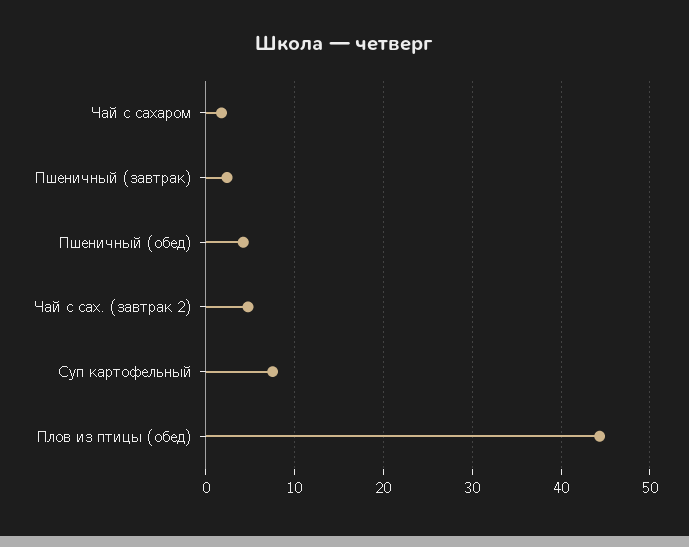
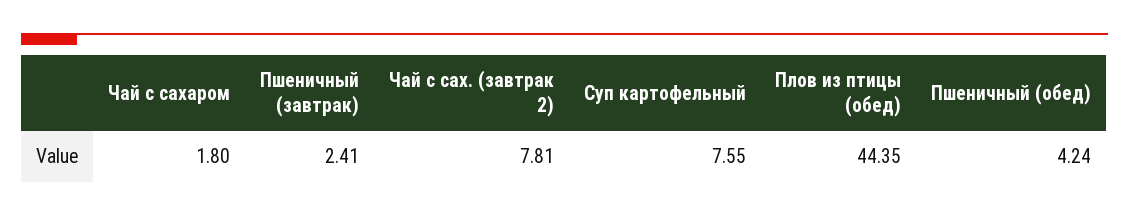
  {
    "Чай с сахаром": 1.8,
    "Пшеничный (завтрак)": 2.41,
    "Пшеничный (обед)": 4.24,
-   "Чай с сах. (завтрак 2)": 5,
+   "Чай с сах. (завтрак 2)": 7.81,
    "Суп картофельный": 7.55,
    "Плов из птицы (обед)": 44.35
  }

